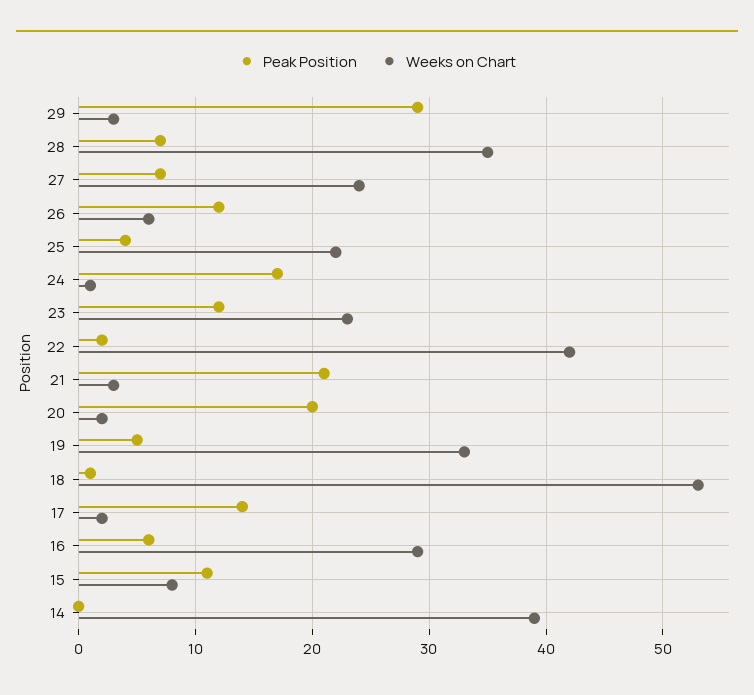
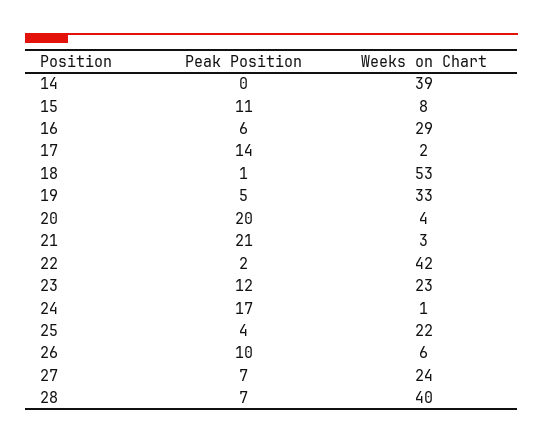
  {
    "Peak Position": {
-     "29": 29,
      "28": 7,
      "27": 7,
-     "26": 12,
+     "26": 10,
      "25": 4,
      "24": 17,
      "23": 12,
      "22": 2,
      "21": 21,
      "20": 20,
      "19": 5,
      "18": 1,
      "17": 14,
      "16": 6,
      "15": 11,
      "14": 0
    },
    "Weeks on Chart": {
-     "29": 3,
-     "28": 35,
+     "28": 40,
      "27": 24,
      "26": 6,
      "25": 22,
      "24": 1,
      "23": 23,
      "22": 42,
      "21": 3,
-     "20": 2,
+     "20": 4,
      "19": 33,
      "18": 53,
      "17": 2,
      "16": 29,
      "15": 8,
      "14": 39
    }
  }

